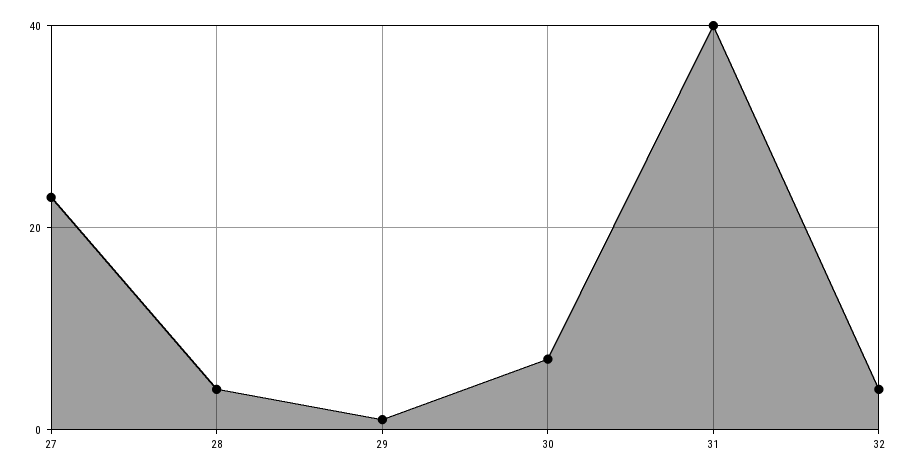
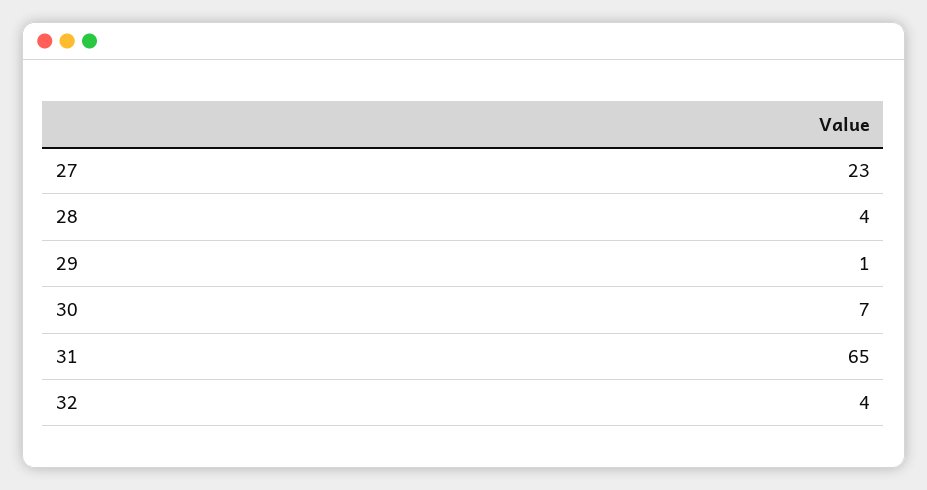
  {
    "27": 23,
    "28": 4,
    "29": 1,
    "30": 7,
-   "31": 40,
+   "31": 65,
    "32": 4
  }

